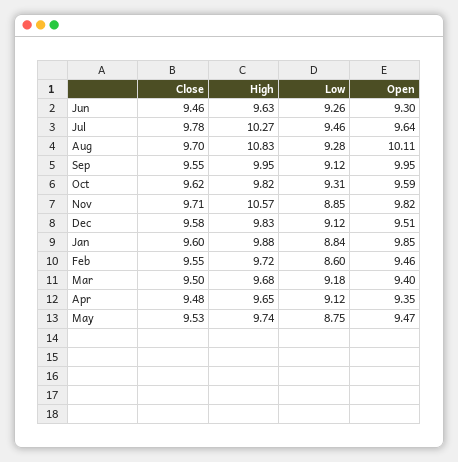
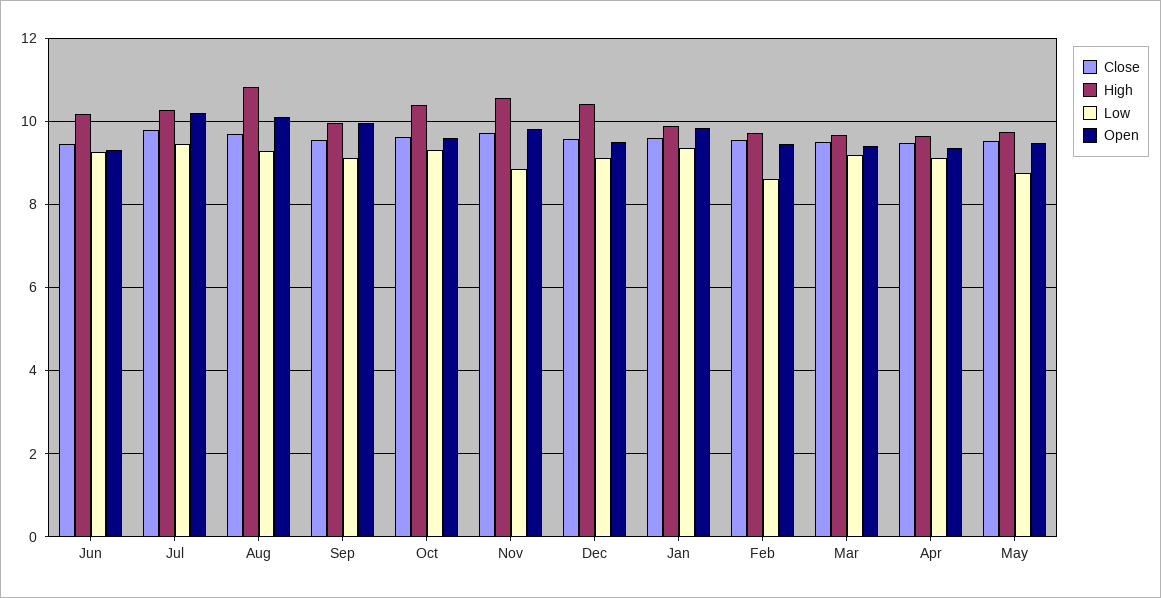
  {
    "Close": {
      "Jun": 9.46,
      "Jul": 9.78,
      "Aug": 9.7,
      "Sep": 9.55,
      "Oct": 9.62,
      "Nov": 9.71,
      "Dec": 9.58,
      "Jan": 9.6,
      "Feb": 9.55,
      "Mar": 9.5,
      "Apr": 9.48,
      "May": 9.53
    },
    "High": {
-     "Jun": 9.63,
+     "Jun": 10.2,
      "Jul": 10.27,
      "Aug": 10.83,
      "Sep": 9.95,
-     "Oct": 9.82,
+     "Oct": 10.4,
      "Nov": 10.57,
-     "Dec": 9.83,
+     "Dec": 10.4,
      "Jan": 9.88,
      "Feb": 9.72,
      "Mar": 9.68,
      "Apr": 9.65,
      "May": 9.74
    },
    "Low": {
      "Jun": 9.26,
      "Jul": 9.46,
      "Aug": 9.28,
      "Sep": 9.12,
      "Oct": 9.31,
      "Nov": 8.85,
      "Dec": 9.12,
-     "Jan": 8.84,
+     "Jan": 9.4,
      "Feb": 8.6,
      "Mar": 9.18,
      "Apr": 9.12,
      "May": 8.75
    },
    "Open": {
      "Jun": 9.3,
-     "Jul": 9.64,
+     "Jul": 10.2,
      "Aug": 10.11,
      "Sep": 9.95,
      "Oct": 9.59,
      "Nov": 9.82,
      "Dec": 9.51,
      "Jan": 9.85,
      "Feb": 9.46,
      "Mar": 9.4,
      "Apr": 9.35,
      "May": 9.47
    }
  }

